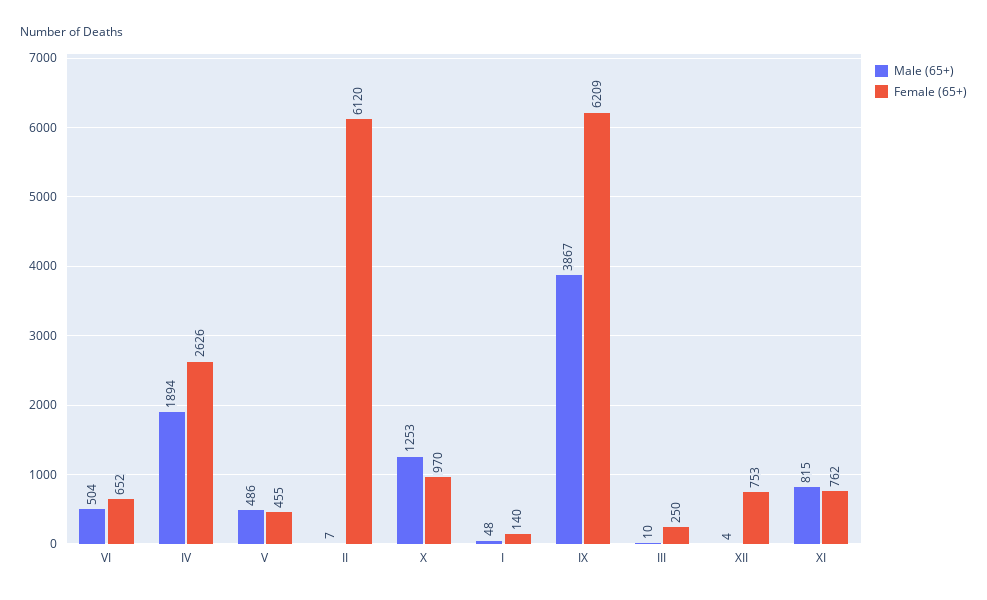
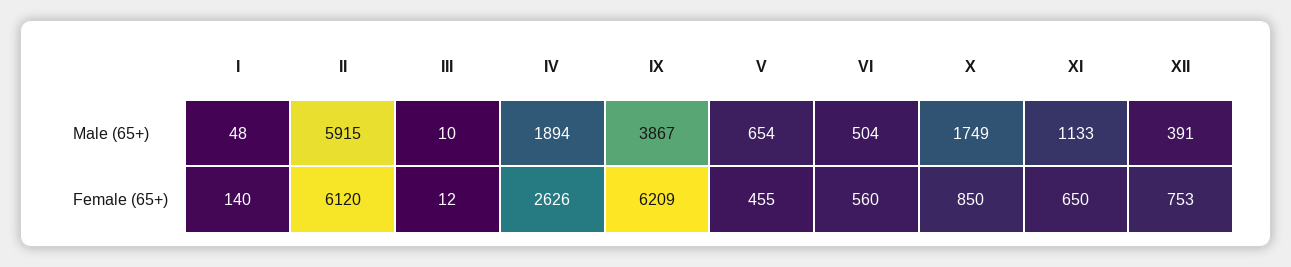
  {
    "Male (65+)": {
      "VI": 504,
      "IV": 1894,
-     "V": 486,
+     "V": 654,
-     "II": 7,
+     "II": 5915,
-     "X": 1253,
+     "X": 1749,
      "I": 48,
      "IX": 3867,
      "III": 10,
-     "XII": 4,
+     "XII": 391,
-     "XI": 815
+     "XI": 1133
    },
    "Female (65+)": {
-     "VI": 652,
+     "VI": 560,
      "IV": 2626,
      "V": 455,
      "II": 6120,
-     "X": 970,
+     "X": 850,
      "I": 140,
      "IX": 6209,
-     "III": 250,
+     "III": 12,
      "XII": 753,
-     "XI": 762
+     "XI": 650
    }
  }

